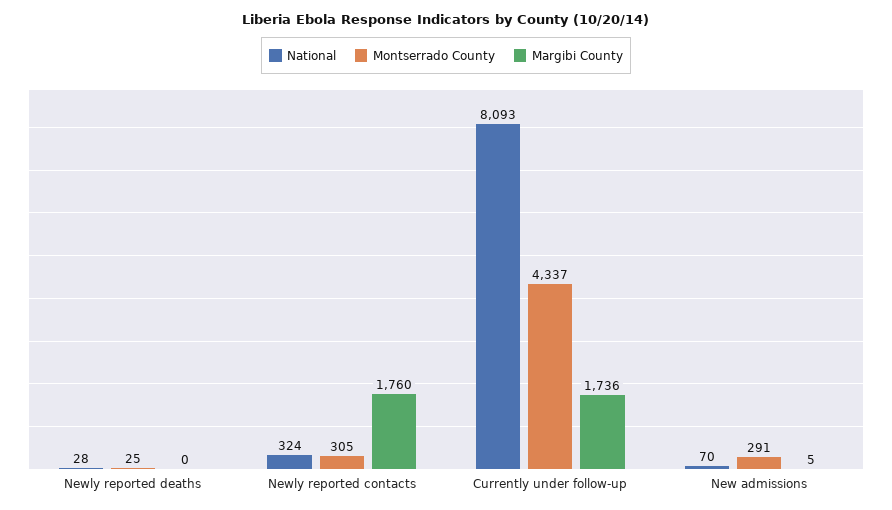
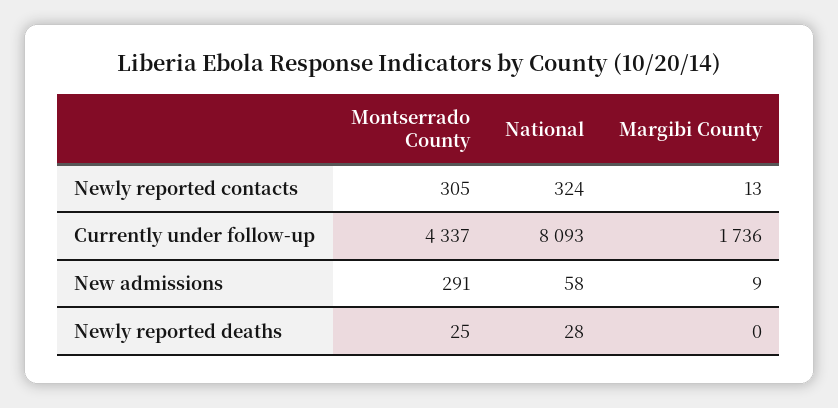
  {
    "National": {
      "Newly reported deaths": 28,
      "Newly reported contacts": 324,
      "Currently under follow-up": 8093,
-     "New admissions": 70
+     "New admissions": 58
    },
    "Montserrado County": {
      "Newly reported deaths": 25,
      "Newly reported contacts": 305,
      "Currently under follow-up": 4337,
      "New admissions": 291
    },
    "Margibi County": {
      "Newly reported deaths": 0,
-     "Newly reported contacts": 1760,
+     "Newly reported contacts": 13,
      "Currently under follow-up": 1736,
-     "New admissions": 5
+     "New admissions": 9
    }
  }

